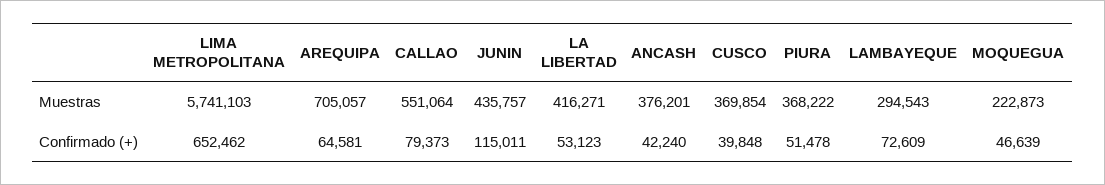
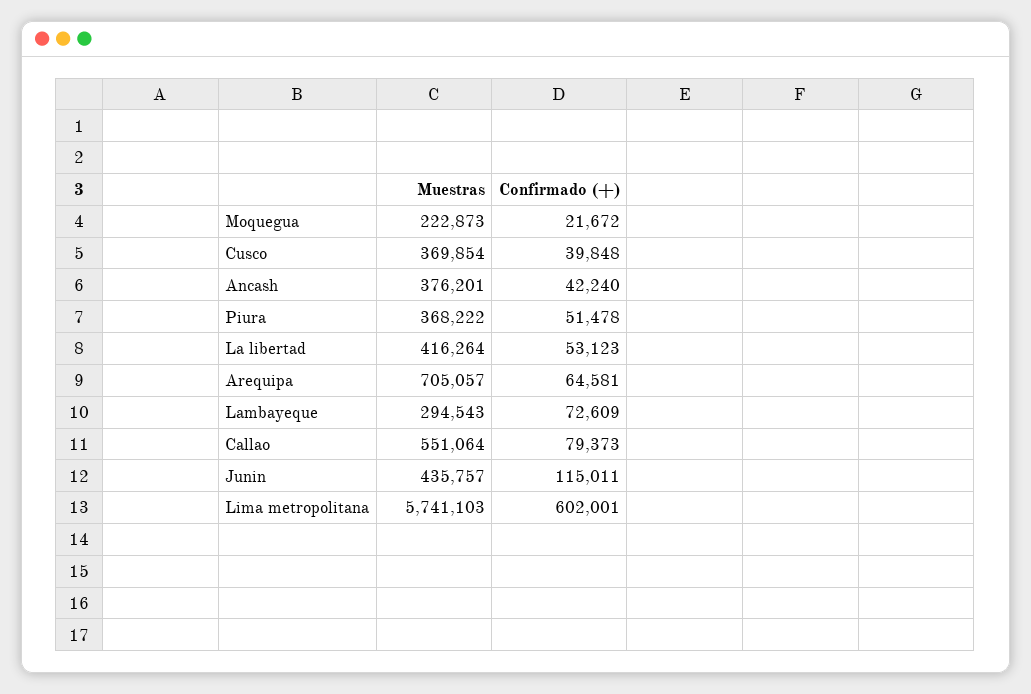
  {
    "LIMA METROPOLITANA": {
      "Muestras": 5741103,
-     "Confirmado (+)": 652462
+     "Confirmado (+)": 602001
    },
    "AREQUIPA": {
      "Muestras": 705057,
      "Confirmado (+)": 64581
    },
    "CALLAO": {
      "Muestras": 551064,
      "Confirmado (+)": 79373
    },
    "JUNIN": {
      "Muestras": 435757,
      "Confirmado (+)": 115011
    },
    "LA LIBERTAD": {
-     "Muestras": 416271,
+     "Muestras": 416264,
      "Confirmado (+)": 53123
    },
    "ANCASH": {
      "Muestras": 376201,
      "Confirmado (+)": 42240
    },
    "CUSCO": {
      "Muestras": 369854,
      "Confirmado (+)": 39848
    },
    "PIURA": {
      "Muestras": 368222,
      "Confirmado (+)": 51478
    },
    "LAMBAYEQUE": {
      "Muestras": 294543,
      "Confirmado (+)": 72609
    },
    "MOQUEGUA": {
      "Muestras": 222873,
-     "Confirmado (+)": 46639
+     "Confirmado (+)": 21672
    }
  }

